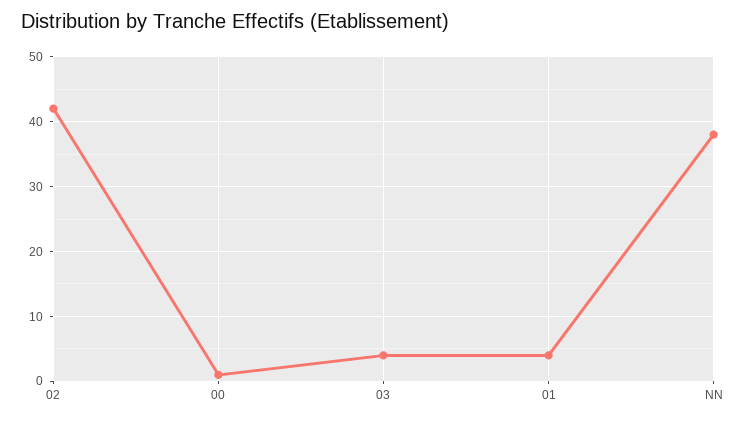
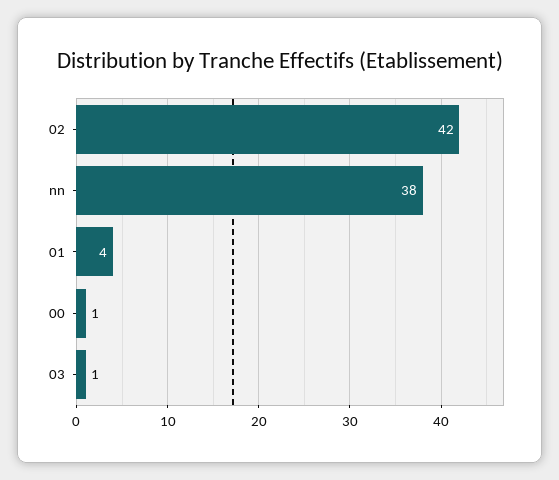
  {
    "02": 42,
    "00": 1,
-   "03": 4,
+   "03": 1,
    "01": 4,
    "NN": 38
  }

